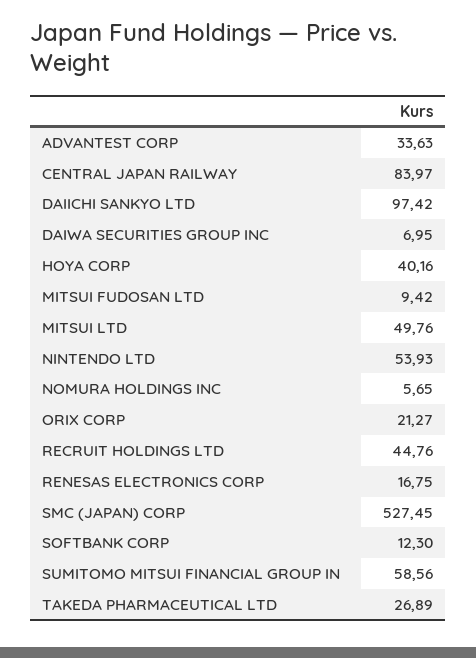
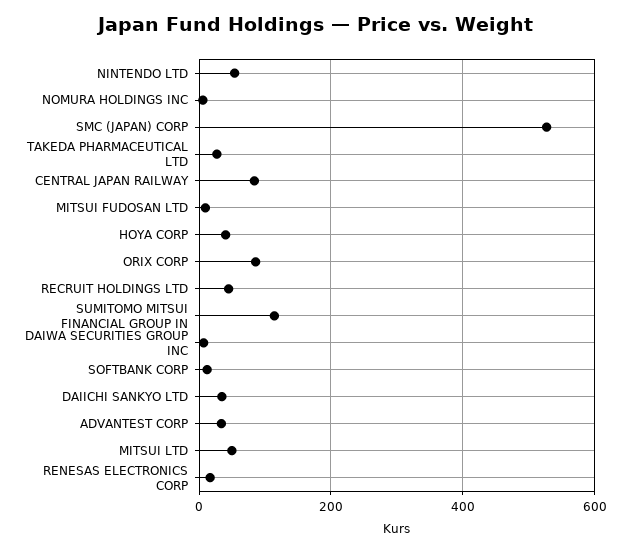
  {
    "ADVANTEST CORP": 33.63,
    "CENTRAL JAPAN RAILWAY": 83.97,
-   "DAIICHI SANKYO LTD": 97.42,
+   "DAIICHI SANKYO LTD": 40,
    "DAIWA SECURITIES GROUP INC": 6.95,
    "HOYA CORP": 40.16,
    "MITSUI FUDOSAN LTD": 9.42,
    "MITSUI LTD": 49.76,
    "NINTENDO LTD": 53.93,
    "NOMURA HOLDINGS INC": 5.65,
-   "ORIX CORP": 21.27,
+   "ORIX CORP": 80,
    "RECRUIT HOLDINGS LTD": 44.76,
    "RENESAS ELECTRONICS CORP": 16.75,
    "SMC (JAPAN) CORP": 527.45,
    "SOFTBANK CORP": 12.3,
-   "SUMITOMO MITSUI FINANCIAL GROUP IN": 58.56,
+   "SUMITOMO MITSUI FINANCIAL GROUP IN": 120,
    "TAKEDA PHARMACEUTICAL LTD": 26.89
  }

